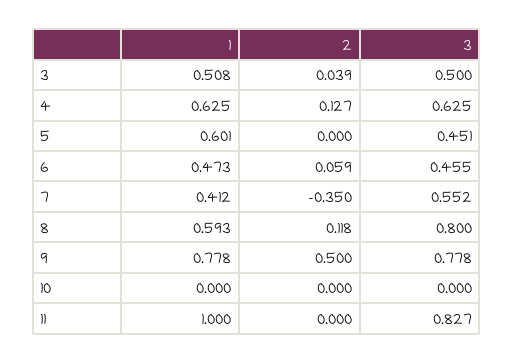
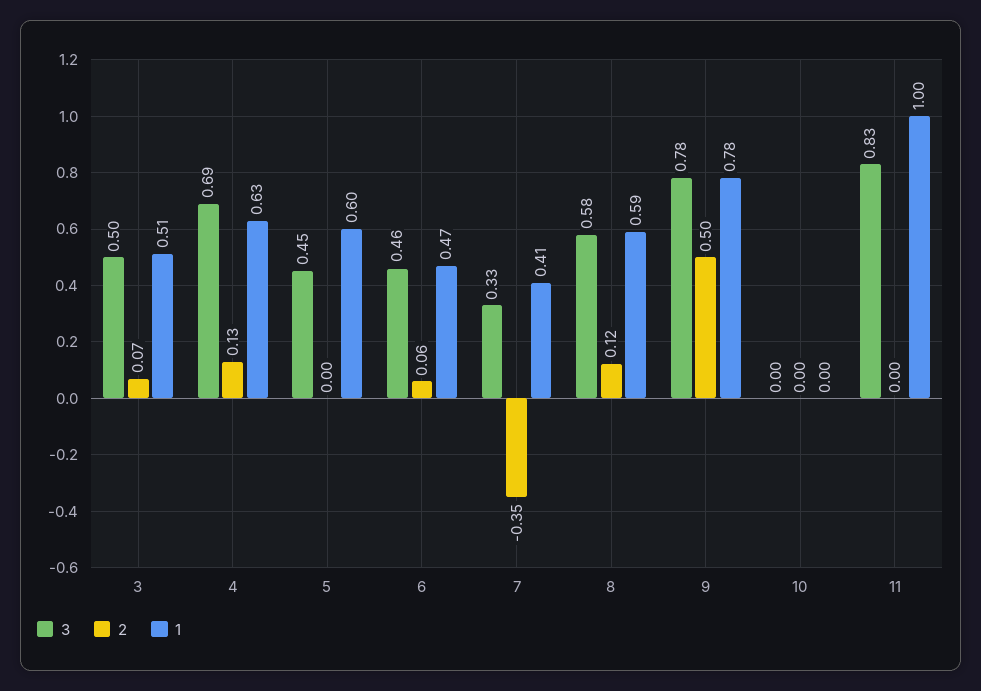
  {
    "1": {
      "3": 0.508,
      "4": 0.625,
      "5": 0.601,
      "6": 0.473,
      "7": 0.412,
      "8": 0.593,
      "9": 0.778,
      "10": 0,
      "11": 1
    },
    "2": {
-     "3": 0.039,
+     "3": 0.07,
      "4": 0.127,
      "5": 0,
      "6": 0.059,
      "7": -0.35,
      "8": 0.118,
      "9": 0.5,
      "10": 0,
      "11": 0
    },
    "3": {
      "3": 0.5,
-     "4": 0.625,
+     "4": 0.69,
      "5": 0.451,
      "6": 0.455,
-     "7": 0.552,
+     "7": 0.33,
-     "8": 0.8,
+     "8": 0.58,
      "9": 0.778,
      "10": 0,
      "11": 0.827
    }
  }

